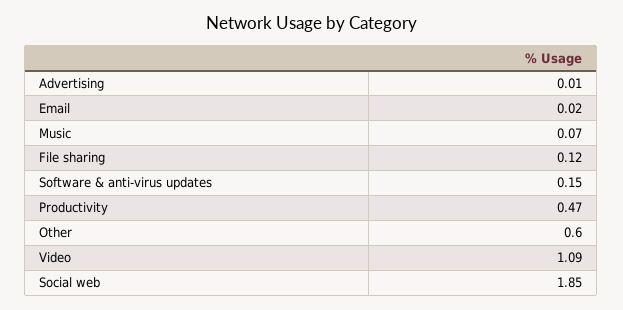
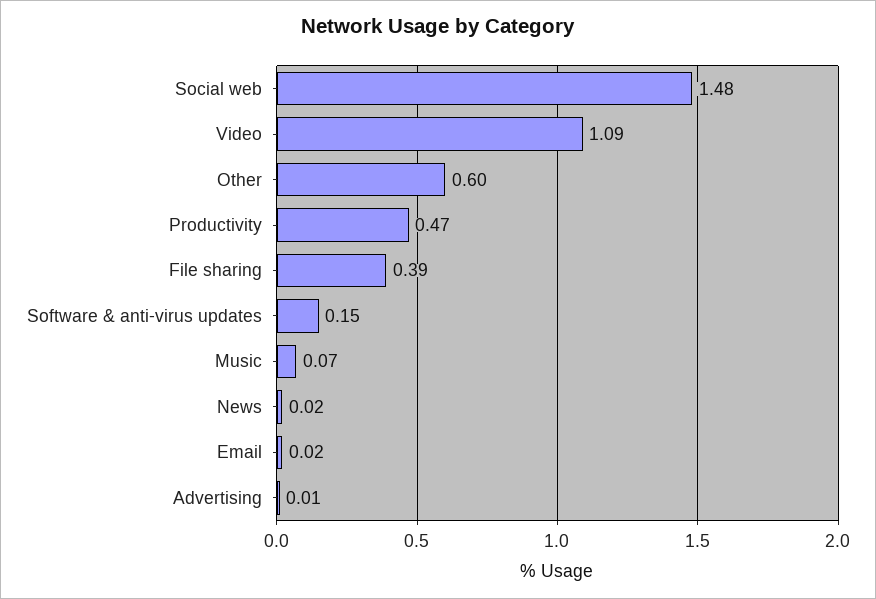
  {
    "Advertising": 0.01,
    "Email": 0.02,
    "Music": 0.07,
-   "File sharing": 0.12,
+   "File sharing": 0.39,
    "Software & anti-virus updates": 0.15,
    "Productivity": 0.47,
    "Other": 0.6,
    "Video": 1.09,
-   "Social web": 1.85
+   "Social web": 1.48,
+   "News": 0.02
  }

